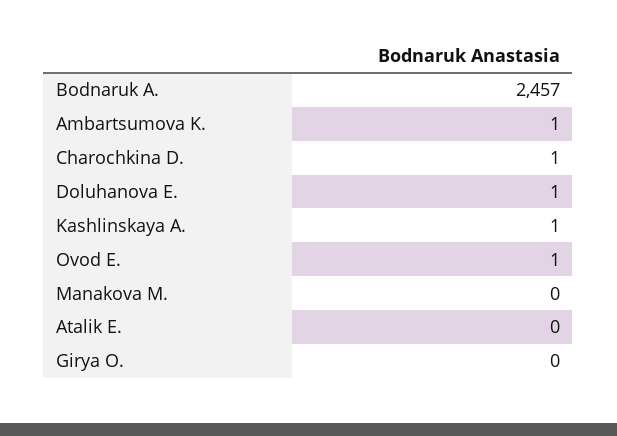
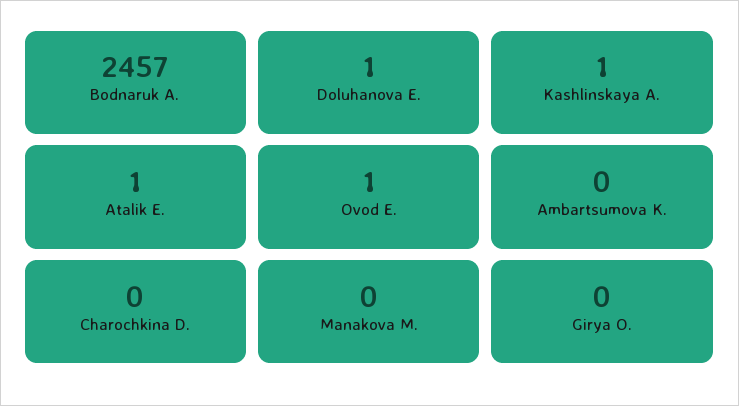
  {
    "Bodnaruk A.": 2457,
-   "Ambartsumova K.": 1,
+   "Ambartsumova K.": 0,
-   "Charochkina D.": 1,
+   "Charochkina D.": 0,
    "Doluhanova E.": 1,
    "Kashlinskaya A.": 1,
    "Ovod E.": 1,
    "Manakova M.": 0,
-   "Atalik E.": 0,
+   "Atalik E.": 1,
    "Girya O.": 0
  }

